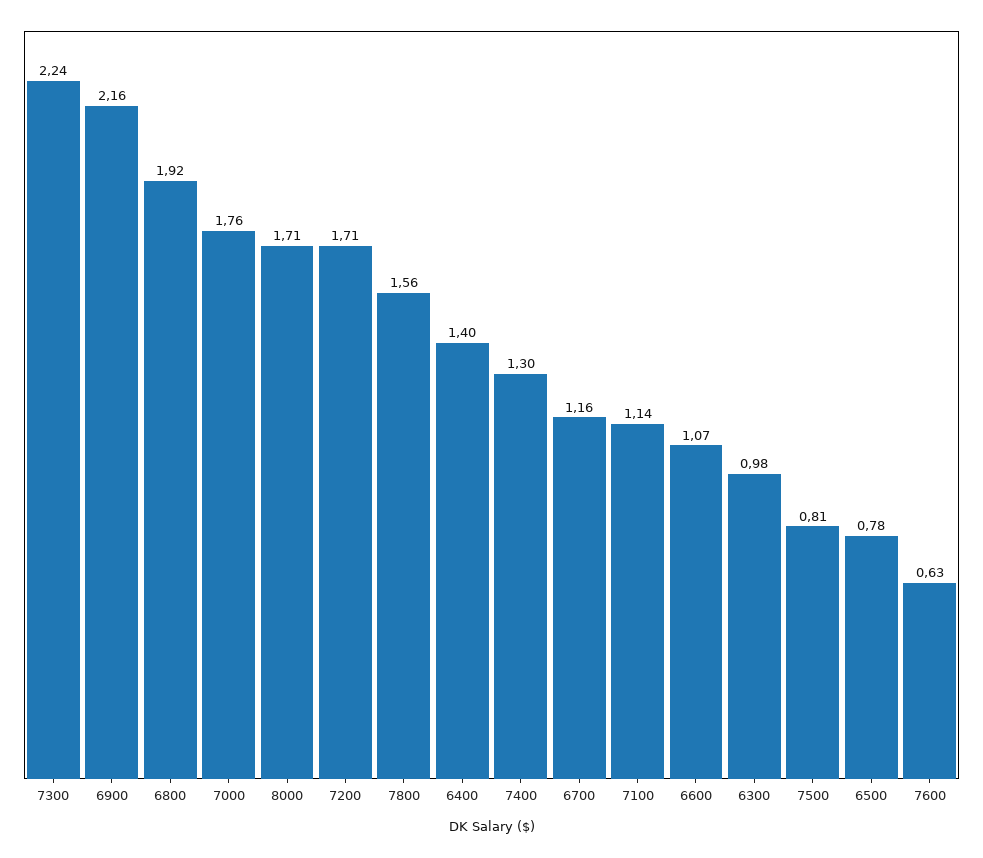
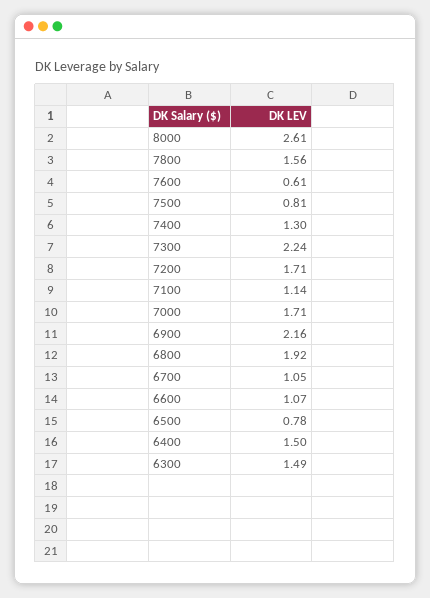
  {
    "7300": 2.24,
    "6900": 2.16,
    "6800": 1.92,
-   "7000": 1.76,
+   "7000": 1.71,
-   "8000": 1.71,
+   "8000": 2.61,
    "7200": 1.71,
    "7800": 1.56,
-   "6400": 1.4,
+   "6400": 1.5,
    "7400": 1.3,
-   "6700": 1.16,
+   "6700": 1.05,
    "7100": 1.14,
    "6600": 1.07,
-   "6300": 0.98,
+   "6300": 1.49,
    "7500": 0.81,
    "6500": 0.78,
-   "7600": 0.63
+   "7600": 0.61
  }

